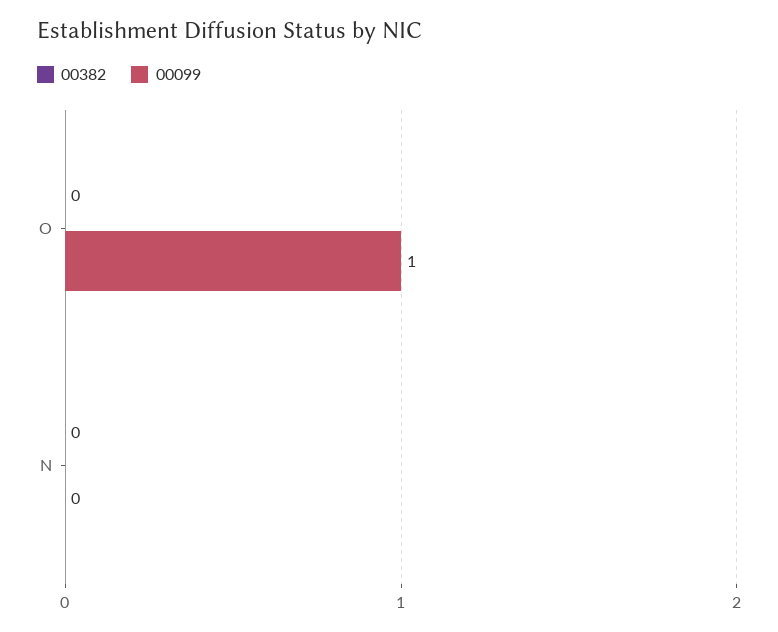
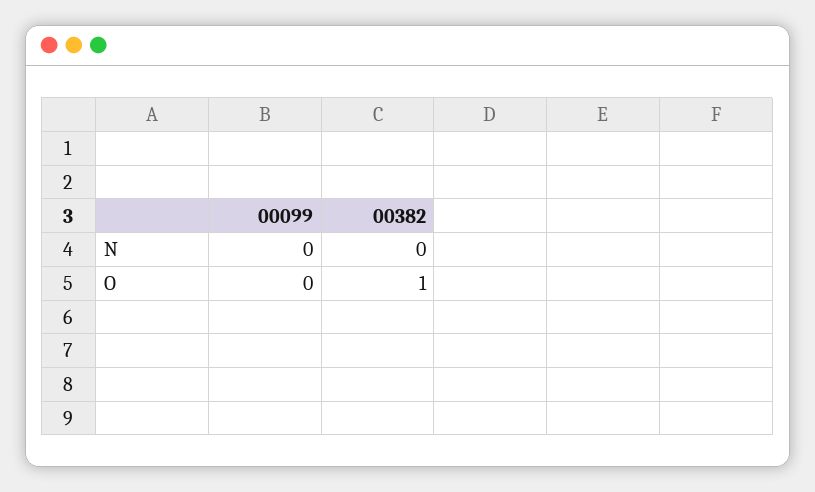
  {
    "00382": {
-     "O": 0,
+     "O": 1,
      "N": 0
    },
    "00099": {
-     "O": 1,
+     "O": 0,
      "N": 0
    }
  }

